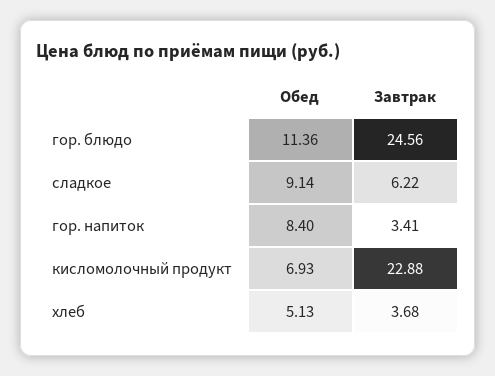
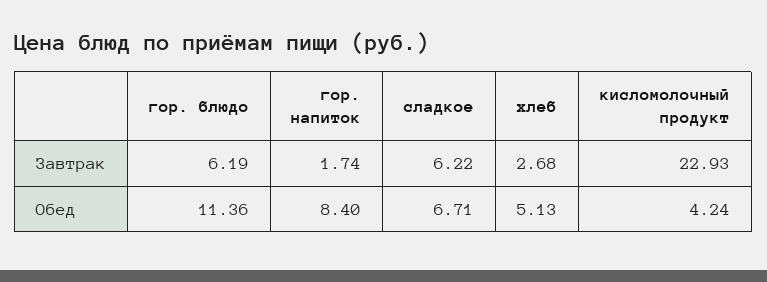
  {
    "Обед": {
      "гор. блюдо": 11.36,
-     "сладкое": 9.14,
+     "сладкое": 6.71,
      "гор. напиток": 8.4,
-     "кисломолочный продукт": 6.93,
+     "кисломолочный продукт": 4.24,
      "хлеб": 5.13
    },
    "Завтрак": {
-     "гор. блюдо": 24.56,
+     "гор. блюдо": 6.19,
      "сладкое": 6.22,
-     "гор. напиток": 3.41,
+     "гор. напиток": 1.74,
-     "кисломолочный продукт": 22.88,
+     "кисломолочный продукт": 22.93,
-     "хлеб": 3.68
+     "хлеб": 2.68
    }
  }

